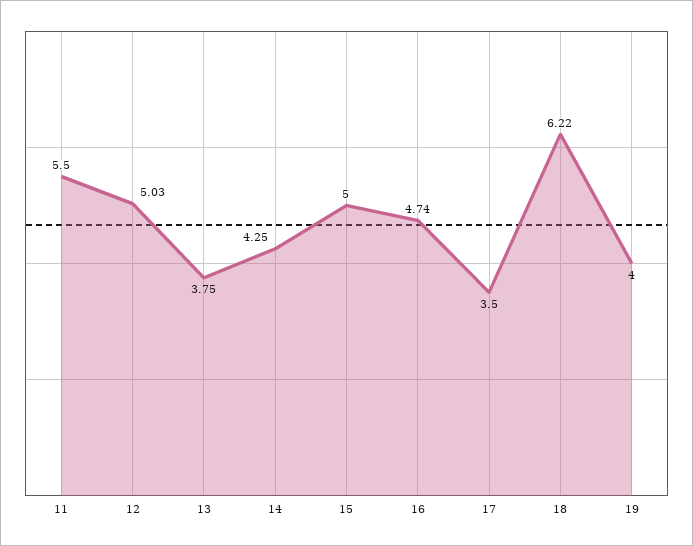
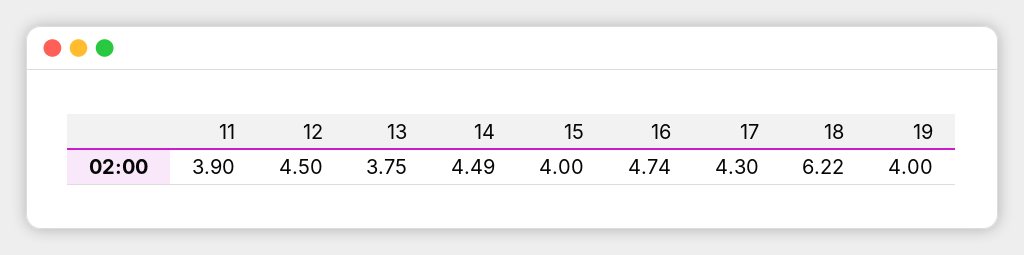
  {
-   "11": 5.5,
+   "11": 3.9,
-   "12": 5.03,
+   "12": 4.5,
    "13": 3.75,
-   "14": 4.25,
+   "14": 4.49,
-   "15": 5,
+   "15": 4,
    "16": 4.74,
-   "17": 3.5,
+   "17": 4.3,
    "18": 6.22,
    "19": 4
  }

